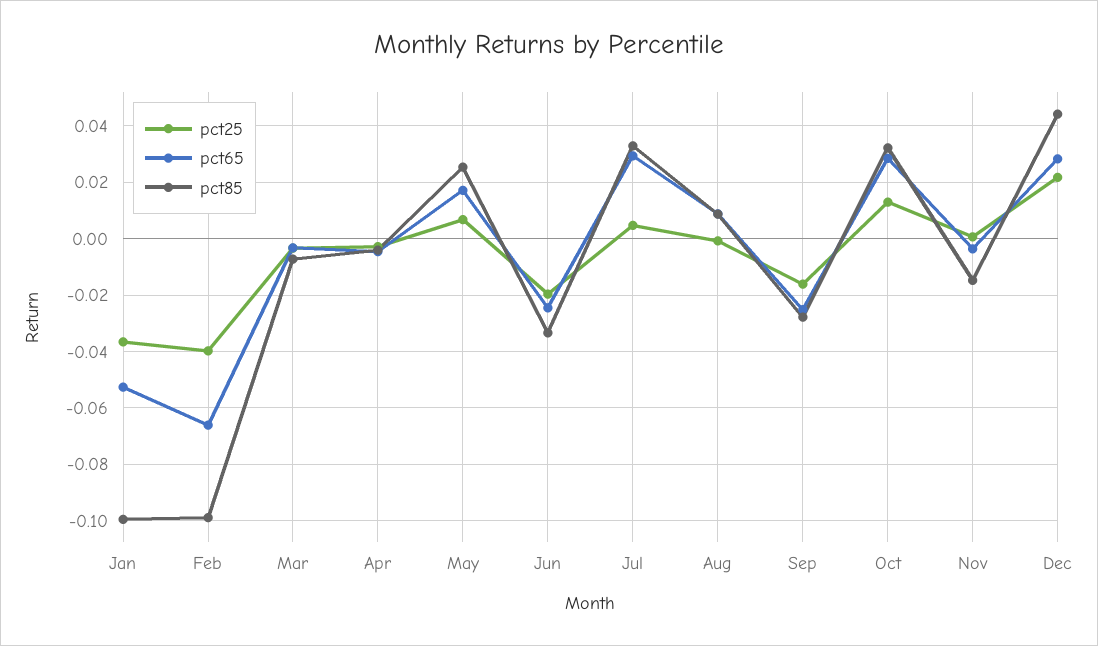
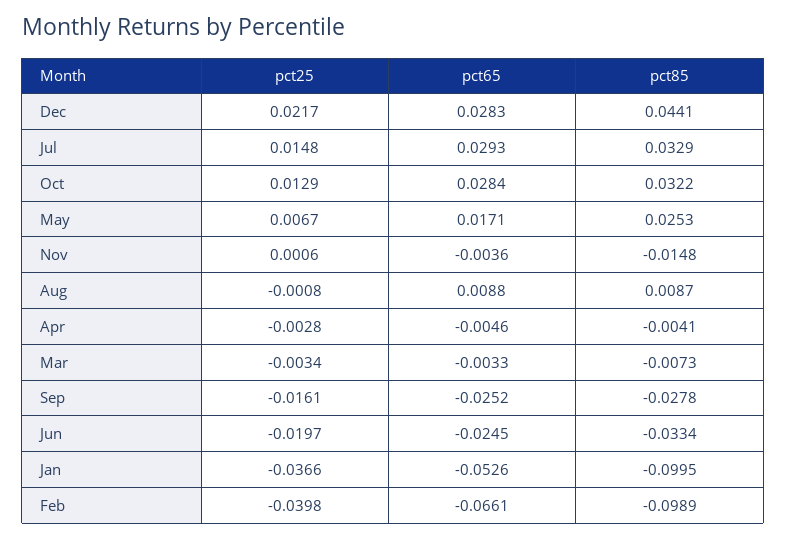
  {
    "pct25": {
      "Jan": -0.0366,
      "Feb": -0.0398,
      "Mar": -0.0034,
      "Apr": -0.0028,
      "May": 0.0067,
      "Jun": -0.0197,
-     "Jul": 0.005,
+     "Jul": 0.0148,
      "Aug": -0.0008,
      "Sep": -0.0161,
      "Oct": 0.0129,
      "Nov": 0.0006,
      "Dec": 0.0217
    },
    "pct65": {
      "Jan": -0.0526,
      "Feb": -0.0661,
      "Mar": -0.0033,
      "Apr": -0.0046,
      "May": 0.0171,
      "Jun": -0.0245,
      "Jul": 0.0293,
      "Aug": 0.0088,
      "Sep": -0.0252,
      "Oct": 0.0284,
      "Nov": -0.0036,
      "Dec": 0.0283
    },
    "pct85": {
      "Jan": -0.0995,
      "Feb": -0.0989,
      "Mar": -0.0073,
      "Apr": -0.0041,
      "May": 0.0253,
      "Jun": -0.0334,
      "Jul": 0.0329,
      "Aug": 0.0087,
      "Sep": -0.0278,
      "Oct": 0.0322,
      "Nov": -0.0148,
      "Dec": 0.0441
    }
  }

